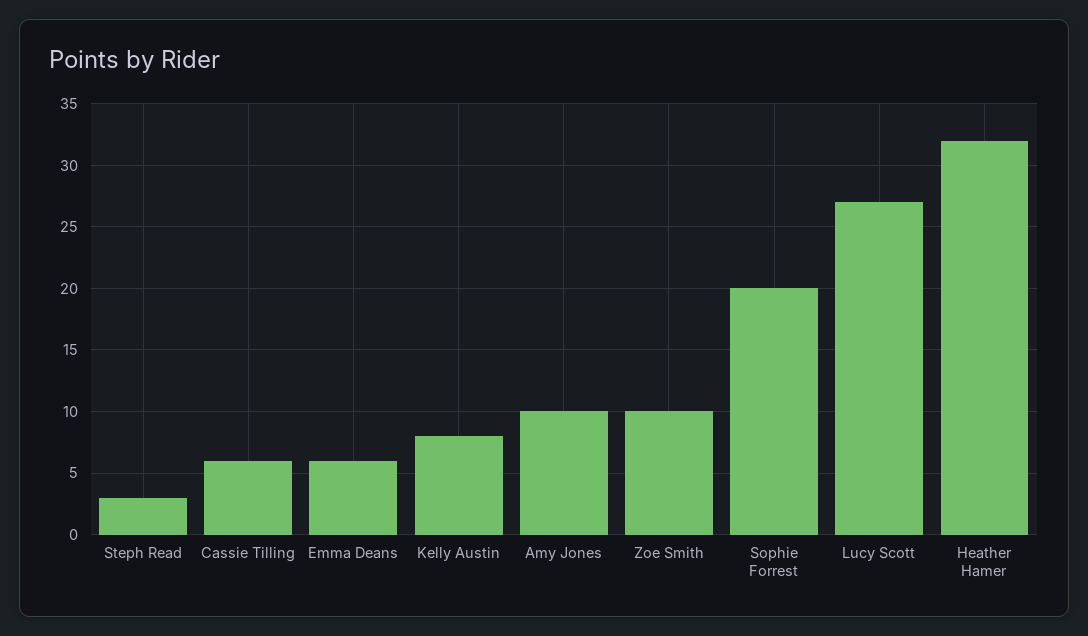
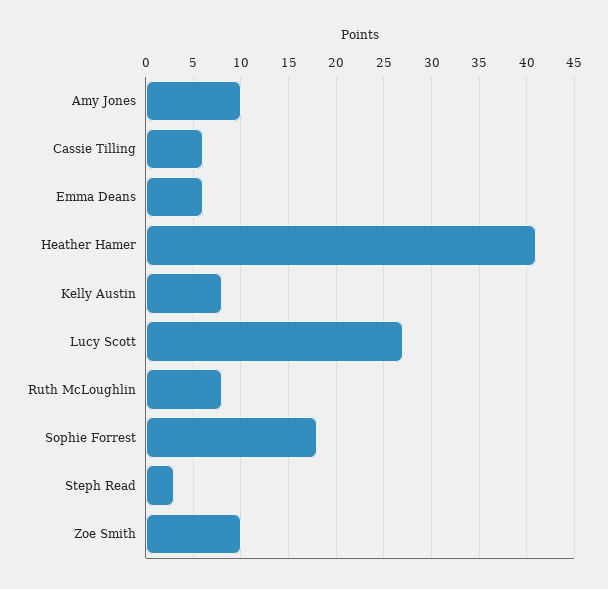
  {
    "Steph Read": 3,
    "Cassie Tilling": 6,
    "Emma Deans": 6,
    "Kelly Austin": 8,
    "Amy Jones": 10,
    "Zoe Smith": 10,
-   "Sophie Forrest": 20,
+   "Sophie Forrest": 18,
    "Lucy Scott": 27,
-   "Heather Hamer": 32
+   "Heather Hamer": 41,
+   "Ruth McLoughlin": 8
  }

